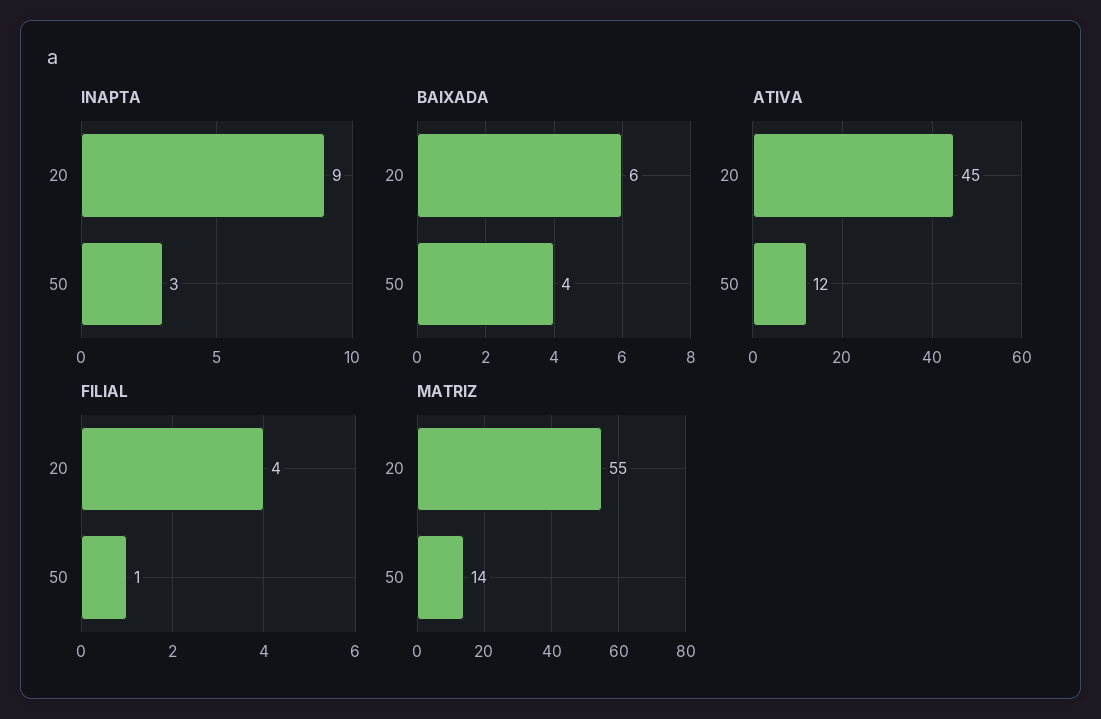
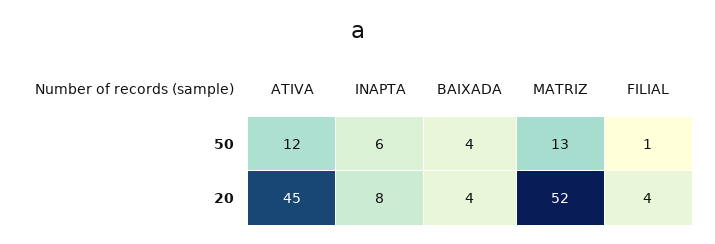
  {
    "INAPTA": {
-     "20": 9,
+     "20": 8,
-     "50": 3
+     "50": 6
    },
    "BAIXADA": {
-     "20": 6,
+     "20": 4,
      "50": 4
    },
    "ATIVA": {
      "20": 45,
      "50": 12
    },
    "FILIAL": {
      "20": 4,
      "50": 1
    },
    "MATRIZ": {
-     "20": 55,
+     "20": 52,
-     "50": 14
+     "50": 13
    }
  }

